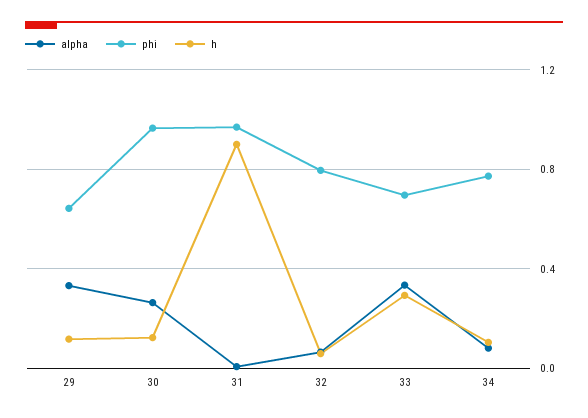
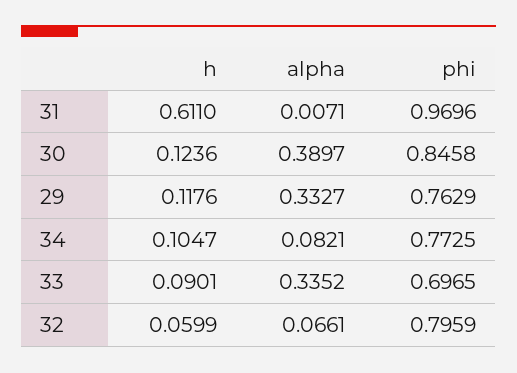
  {
    "alpha": {
      "29": 0.3327,
-     "30": 0.25,
+     "30": 0.3897,
      "31": 0.0071,
      "32": 0.0661,
      "33": 0.3352,
      "34": 0.0821
    },
    "phi": {
-     "29": 0.65,
+     "29": 0.7629,
-     "30": 0.95,
+     "30": 0.8458,
      "31": 0.9696,
      "32": 0.7959,
      "33": 0.6965,
      "34": 0.7725
    },
    "h": {
      "29": 0.1176,
      "30": 0.1236,
-     "31": 0.9,
+     "31": 0.611,
      "32": 0.0599,
-     "33": 0.3,
+     "33": 0.0901,
      "34": 0.1047
    }
  }

